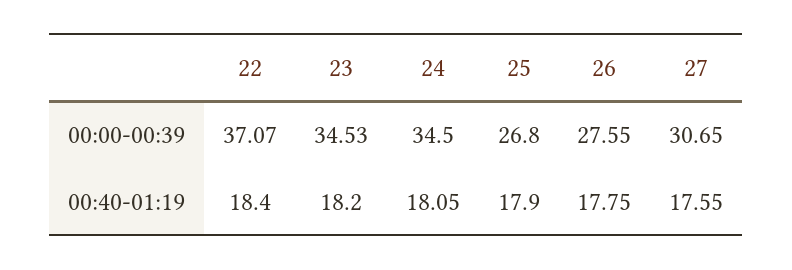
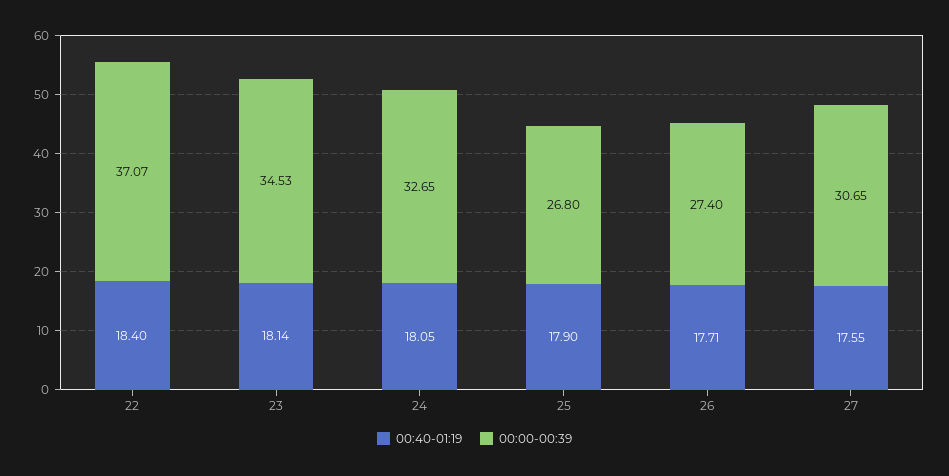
  {
    "00:00-00:39": {
      "22": 37.07,
      "23": 34.53,
-     "24": 34.5,
+     "24": 32.65,
      "25": 26.8,
-     "26": 27.55,
+     "26": 27.4,
      "27": 30.65
    },
    "00:40-01:19": {
      "22": 18.4,
-     "23": 18.2,
+     "23": 18.14,
      "24": 18.05,
      "25": 17.9,
-     "26": 17.75,
+     "26": 17.71,
      "27": 17.55
    }
  }

